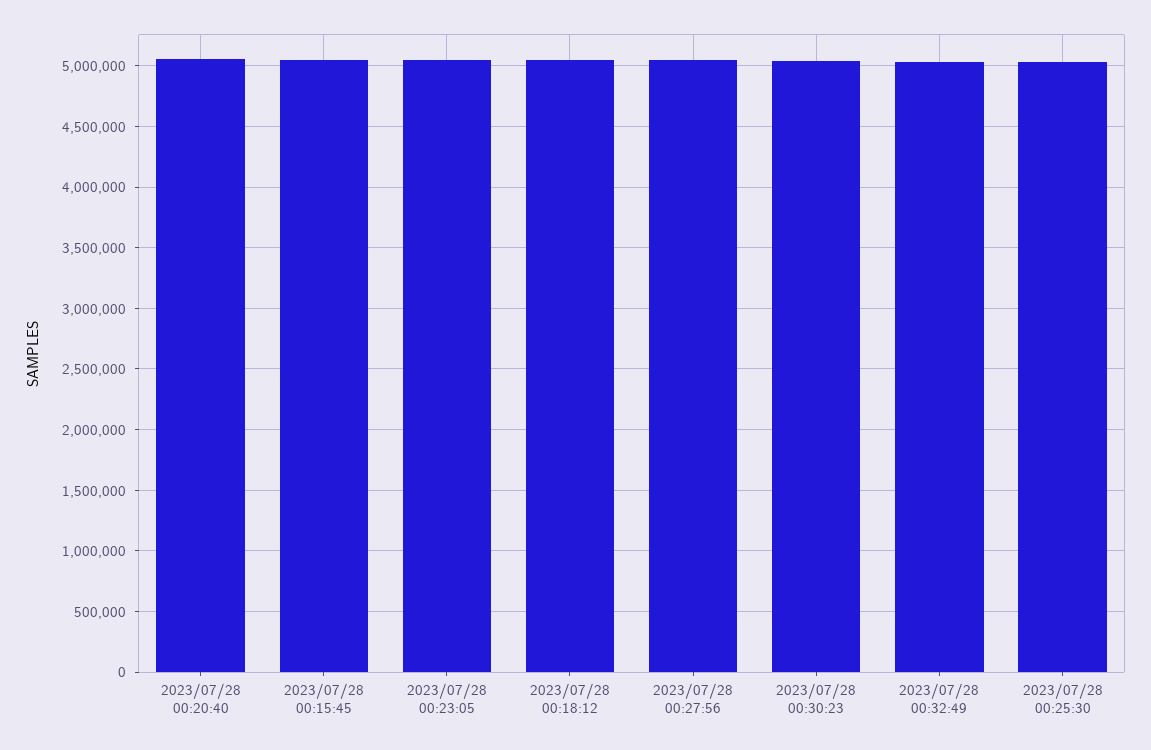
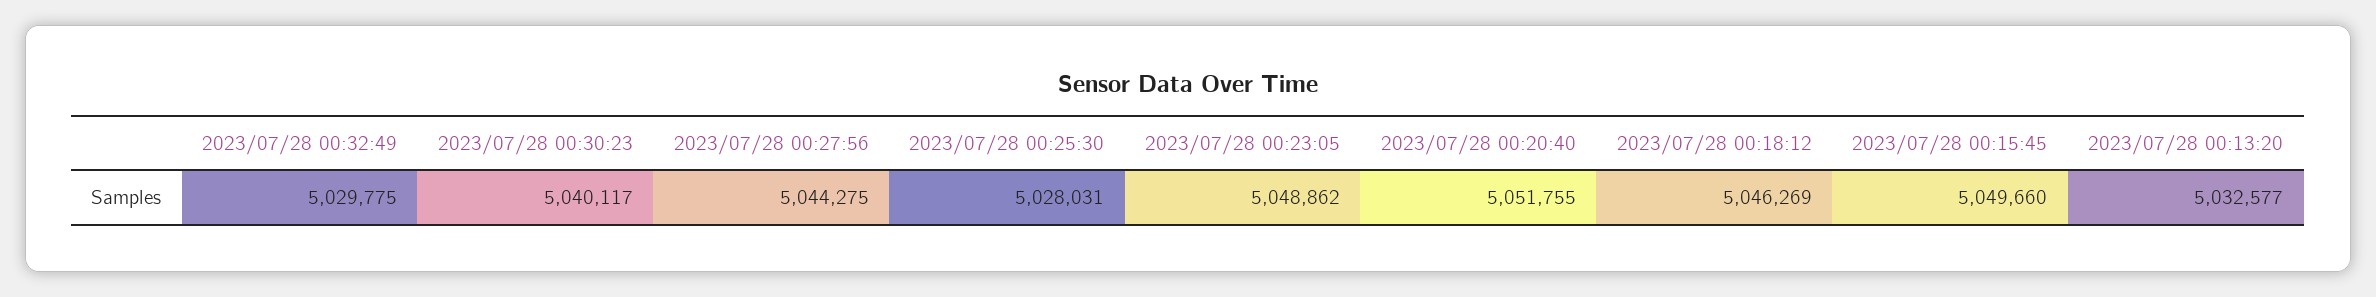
  {
    "2023/07/28 00:20:40": 5051755,
    "2023/07/28 00:15:45": 5049660,
    "2023/07/28 00:23:05": 5048862,
    "2023/07/28 00:18:12": 5046269,
    "2023/07/28 00:27:56": 5044275,
    "2023/07/28 00:30:23": 5040117,
    "2023/07/28 00:32:49": 5029775,
-   "2023/07/28 00:25:30": 5028031
+   "2023/07/28 00:25:30": 5028031,
+   "2023/07/28 00:13:20": 5032577
  }

